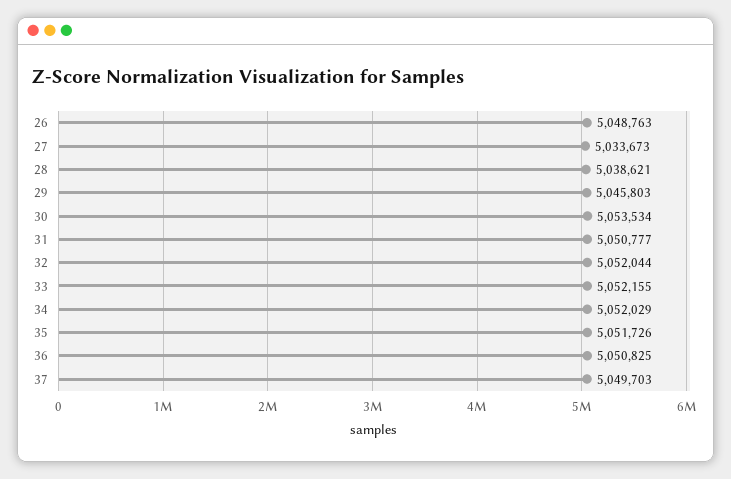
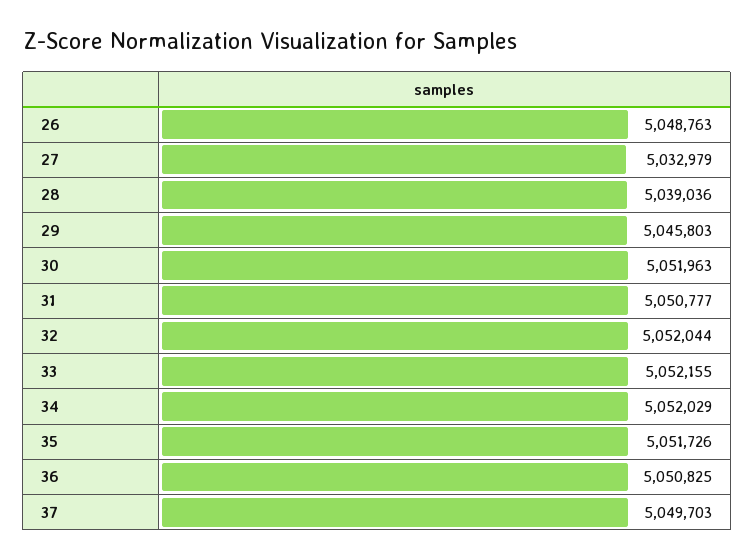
  {
    "26": 5048763,
-   "27": 5033673,
+   "27": 5032979,
-   "28": 5038621,
+   "28": 5039036,
    "29": 5045803,
-   "30": 5053534,
+   "30": 5051963,
    "31": 5050777,
    "32": 5052044,
    "33": 5052155,
    "34": 5052029,
    "35": 5051726,
    "36": 5050825,
    "37": 5049703
  }

